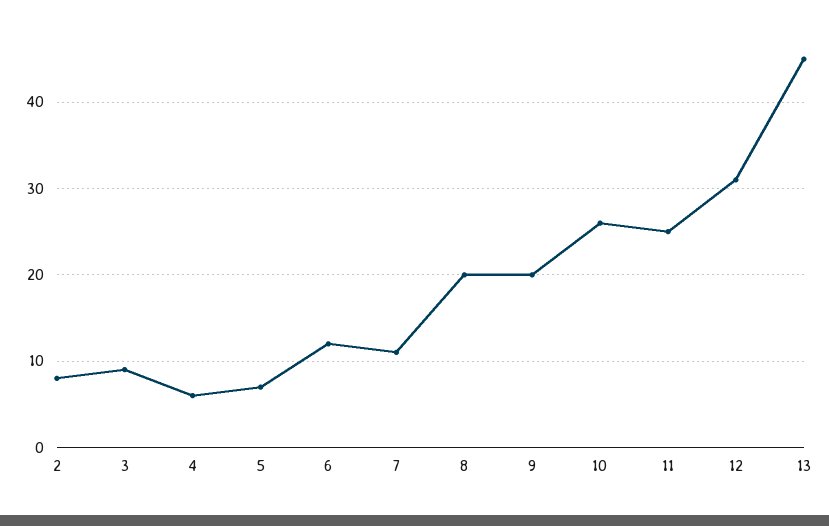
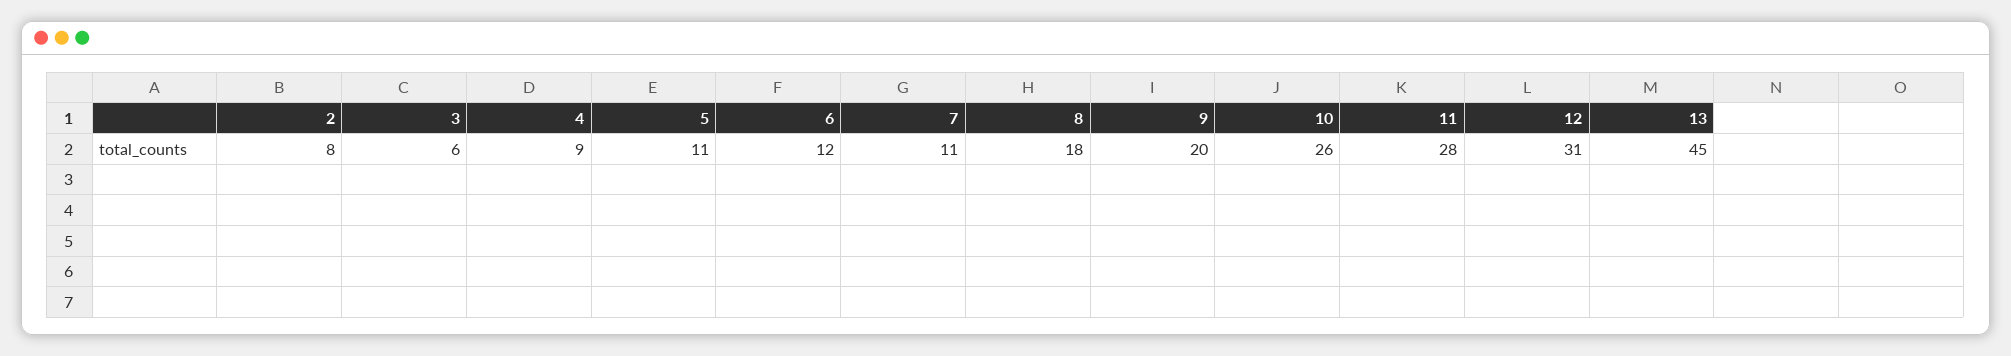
  {
    "2": 8,
-   "3": 9,
+   "3": 6,
-   "4": 6,
+   "4": 9,
-   "5": 7,
+   "5": 11,
    "6": 12,
    "7": 11,
-   "8": 20,
+   "8": 18,
    "9": 20,
    "10": 26,
-   "11": 25,
+   "11": 28,
    "12": 31,
    "13": 45
  }

